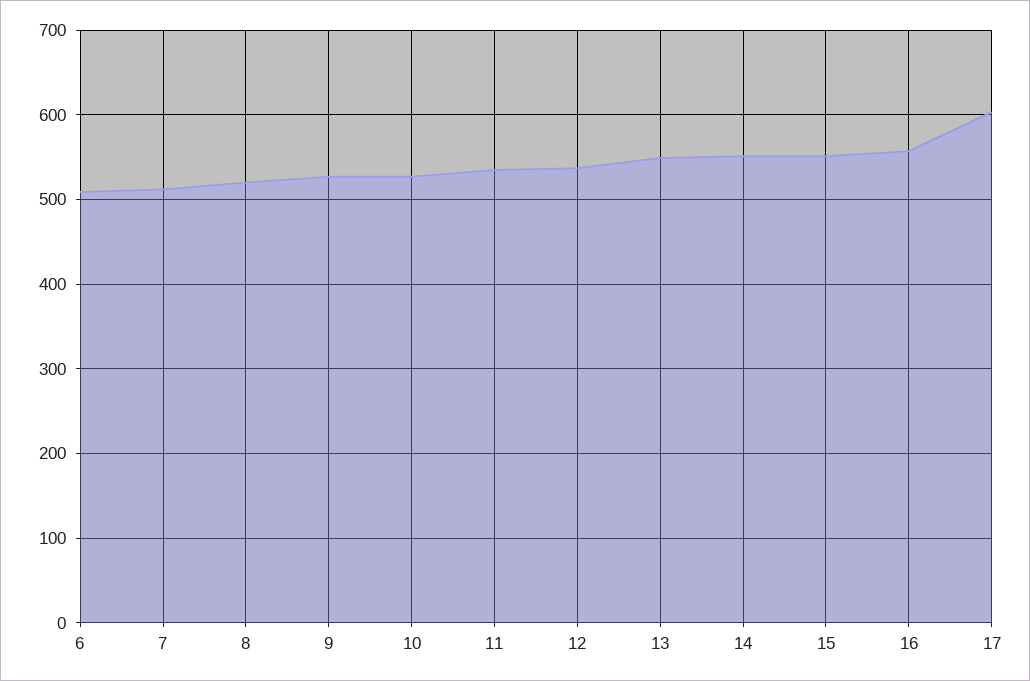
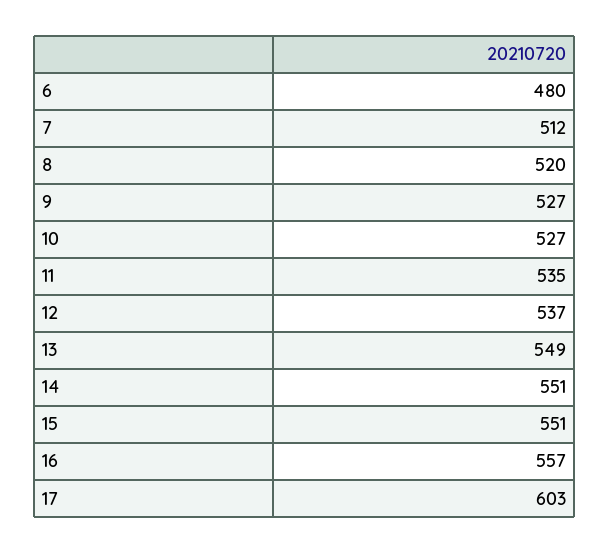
  {
-   "6": 510,
+   "6": 480,
    "7": 512,
    "8": 520,
    "9": 527,
    "10": 527,
    "11": 535,
    "12": 537,
    "13": 549,
    "14": 551,
    "15": 551,
    "16": 557,
    "17": 603
  }

